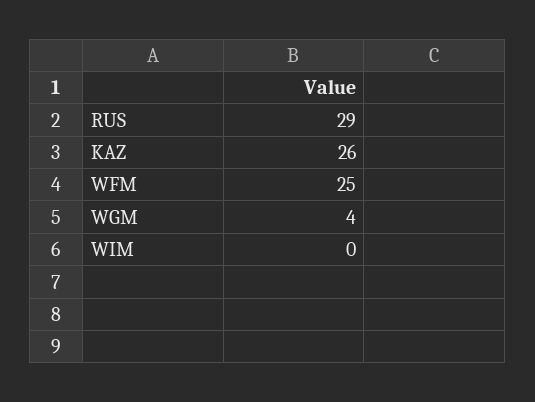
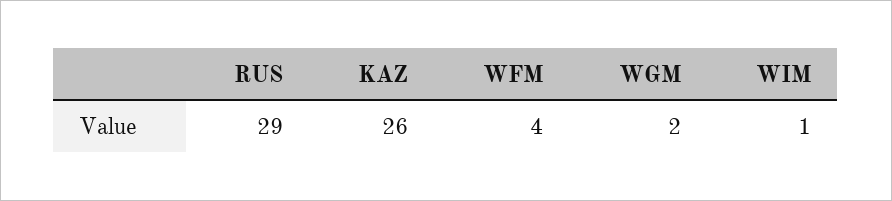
  {
    "RUS": 29,
    "KAZ": 26,
-   "WFM": 25,
+   "WFM": 4,
-   "WGM": 4,
+   "WGM": 2,
-   "WIM": 0
+   "WIM": 1
  }

